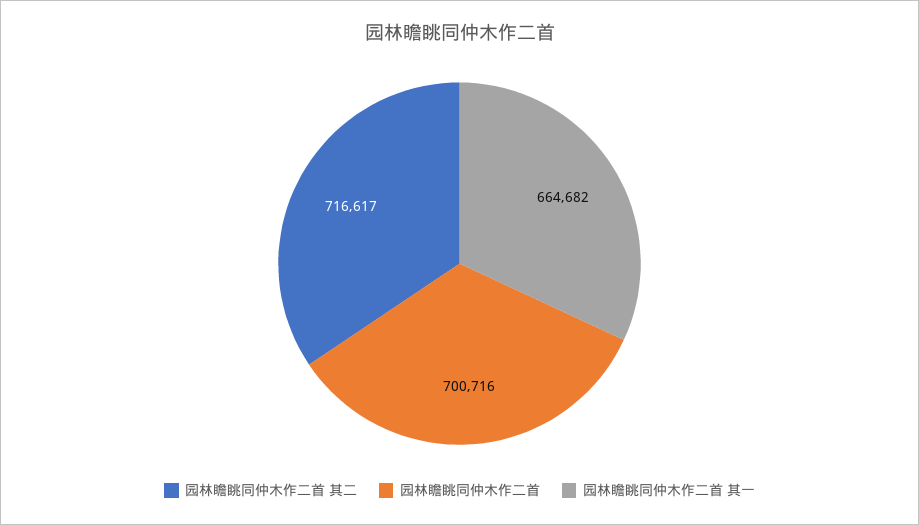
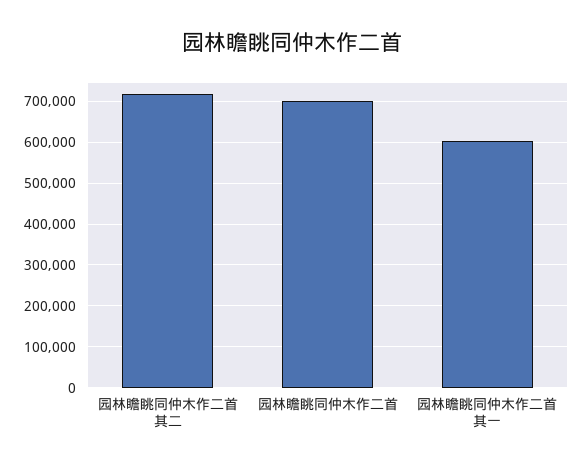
  {
    "园林瞻眺同仲木作二首 其二": 716617,
    "园林瞻眺同仲木作二首": 700716,
-   "园林瞻眺同仲木作二首 其一": 664682
+   "园林瞻眺同仲木作二首 其一": 600000
  }

